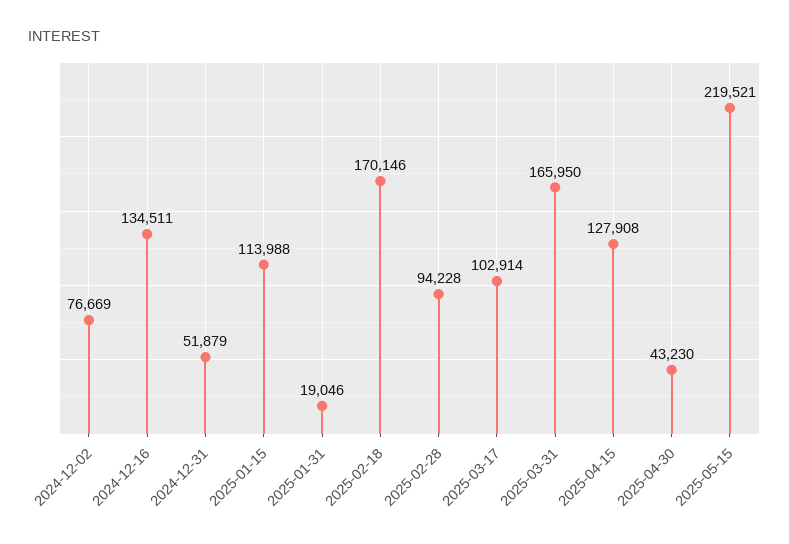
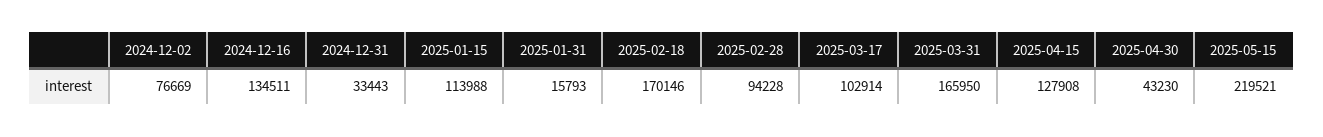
  {
    "2024-12-02": 76669,
    "2024-12-16": 134511,
-   "2024-12-31": 51879,
+   "2024-12-31": 33443,
    "2025-01-15": 113988,
-   "2025-01-31": 19046,
+   "2025-01-31": 15793,
    "2025-02-18": 170146,
    "2025-02-28": 94228,
    "2025-03-17": 102914,
    "2025-03-31": 165950,
    "2025-04-15": 127908,
    "2025-04-30": 43230,
    "2025-05-15": 219521
  }

